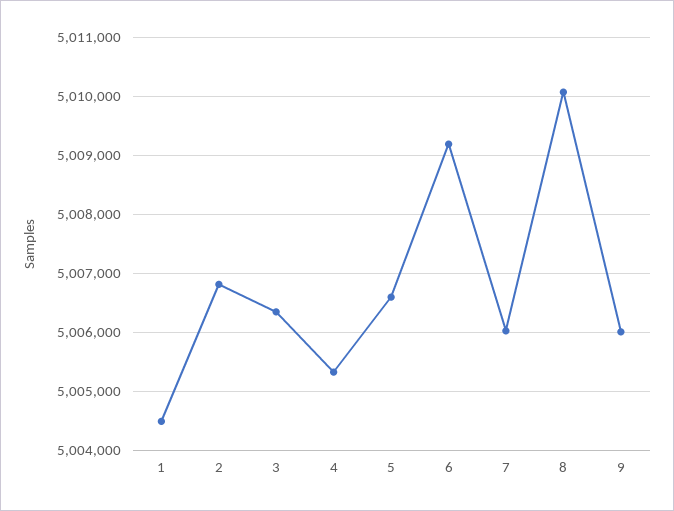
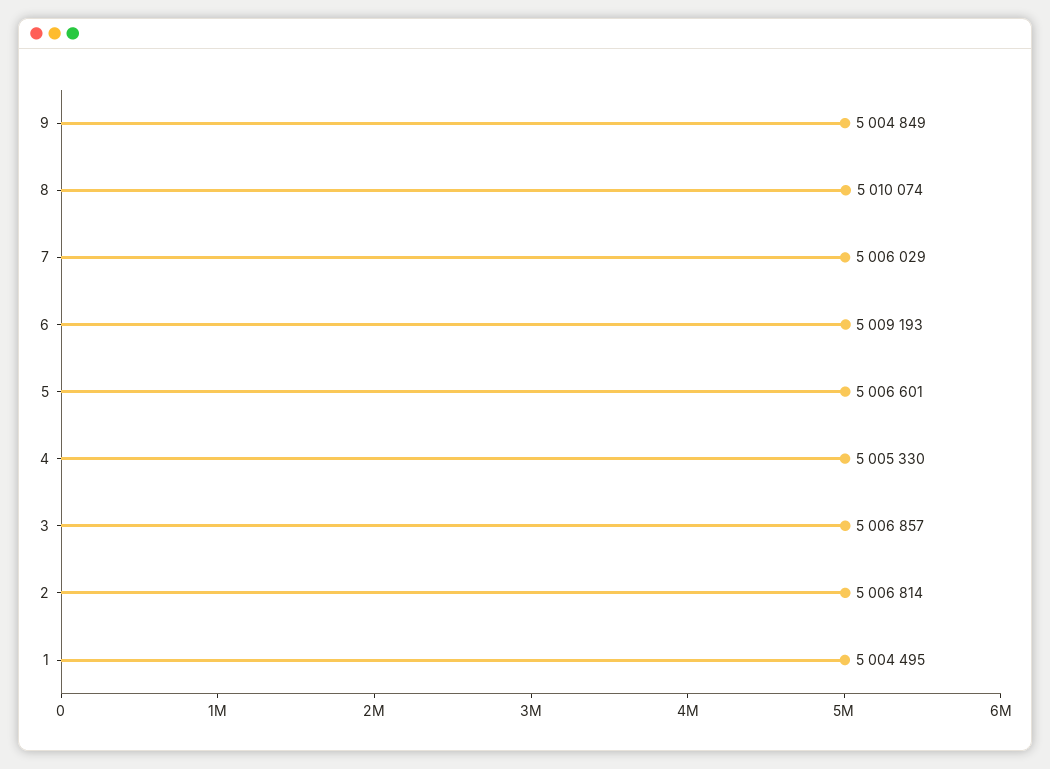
  {
    "1": 5004495,
    "2": 5006814,
-   "3": 5006400,
+   "3": 5006857,
    "4": 5005330,
    "5": 5006601,
    "6": 5009193,
    "7": 5006029,
    "8": 5010074,
-   "9": 5006000
+   "9": 5004849
  }

